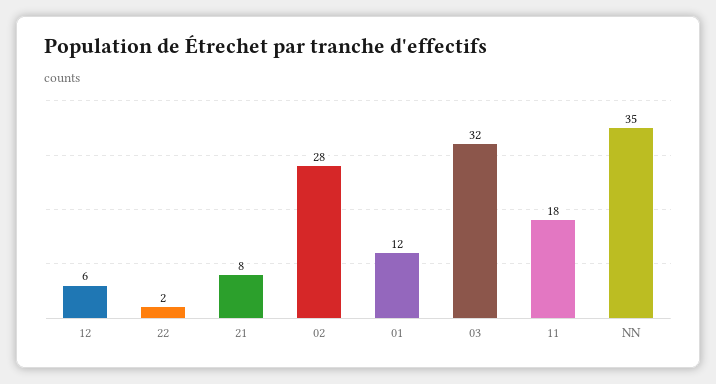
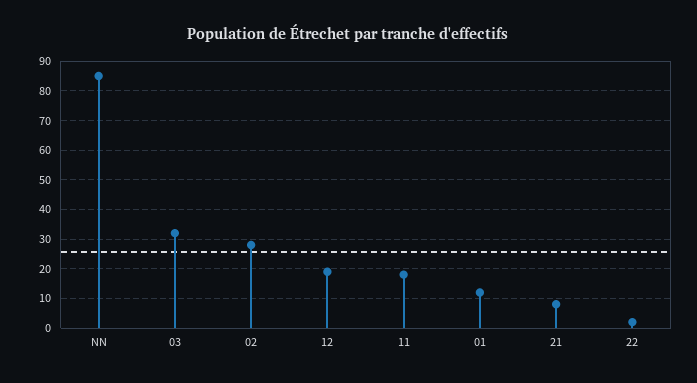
  {
-   "12": 6,
+   "12": 20,
    "22": 2,
    "21": 8,
    "02": 28,
    "01": 12,
    "03": 32,
    "11": 18,
-   "NN": 35
+   "NN": 85
  }

